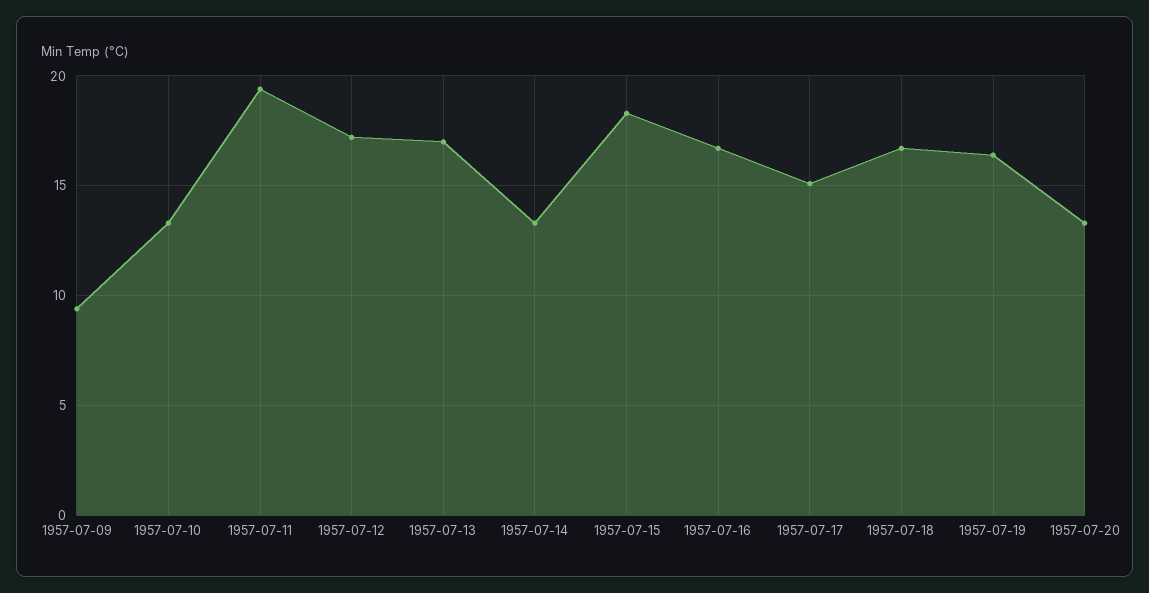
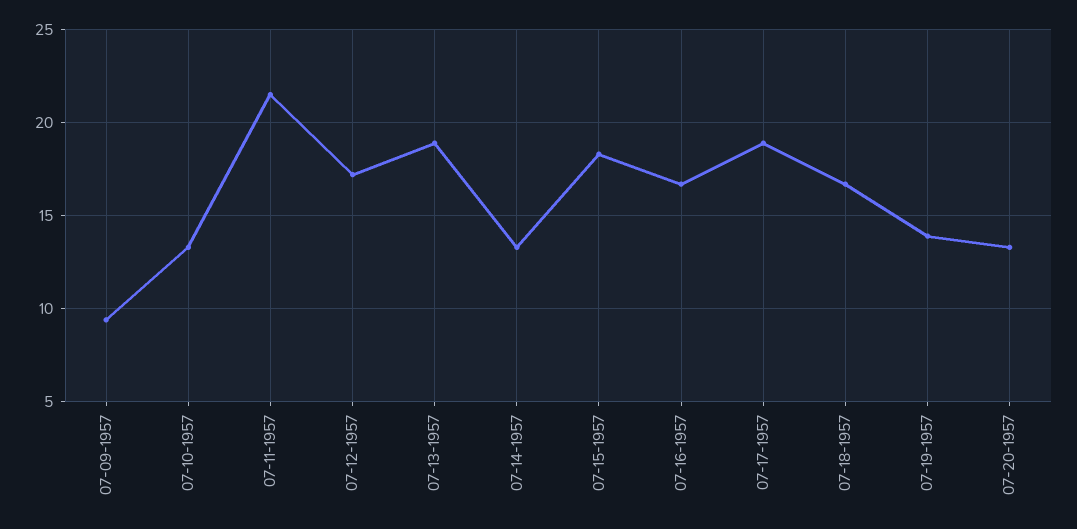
  {
    "1957-07-09": 9.5,
    "1957-07-10": 13.5,
-   "1957-07-11": 19.5,
+   "1957-07-11": 21.5,
    "1957-07-12": 17,
-   "1957-07-13": 17,
+   "1957-07-13": 19,
    "1957-07-14": 13.5,
    "1957-07-15": 18.5,
    "1957-07-16": 16.5,
-   "1957-07-17": 15,
+   "1957-07-17": 19,
    "1957-07-18": 16.5,
-   "1957-07-19": 16.5,
+   "1957-07-19": 14,
    "1957-07-20": 13.5
  }

